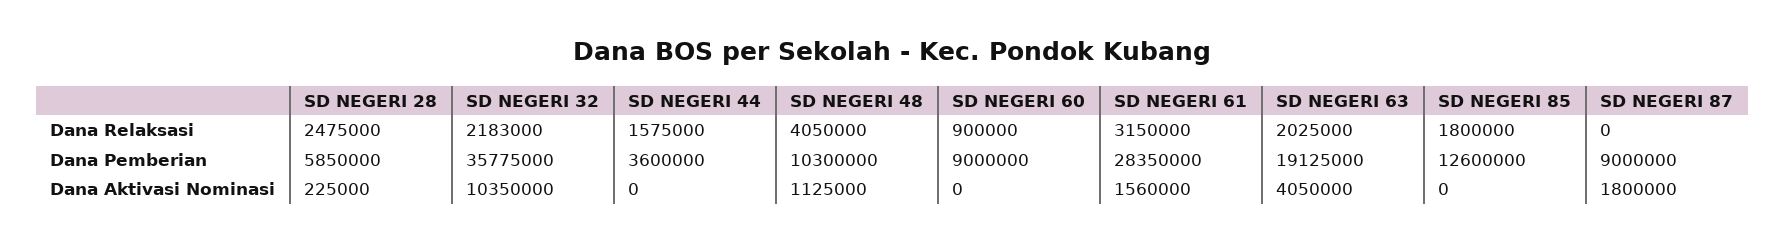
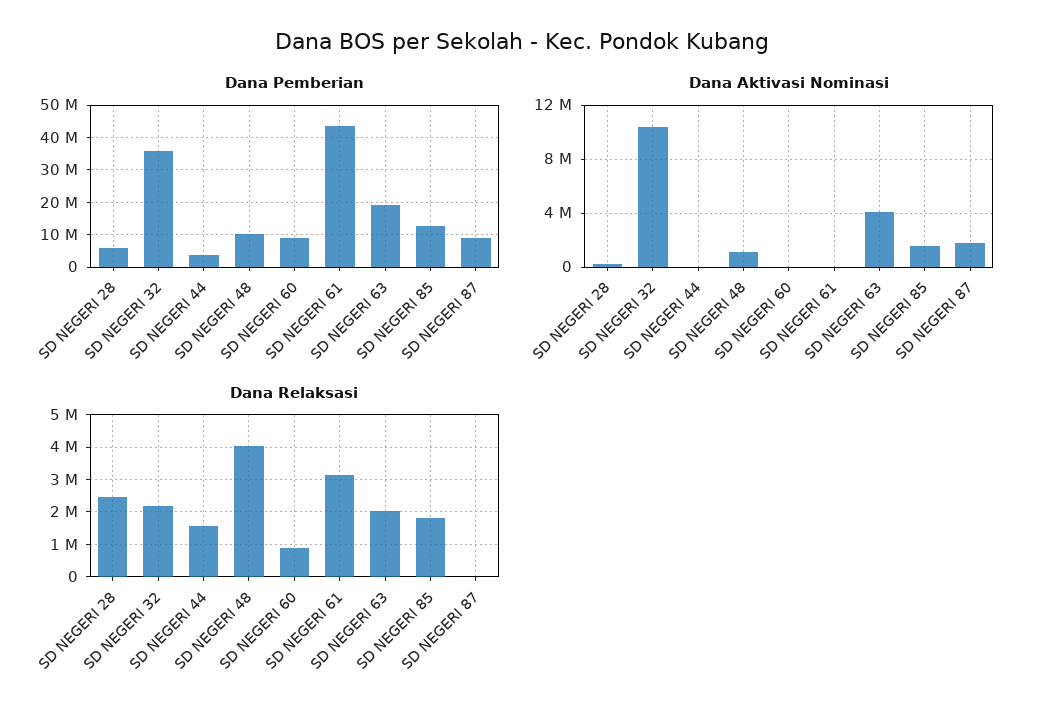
  {
    "Dana Relaksasi": {
      "SD NEGERI 28": 2475000,
      "SD NEGERI 32": 2183000,
      "SD NEGERI 44": 1575000,
      "SD NEGERI 48": 4050000,
      "SD NEGERI 60": 900000,
      "SD NEGERI 61": 3150000,
      "SD NEGERI 63": 2025000,
      "SD NEGERI 85": 1800000,
      "SD NEGERI 87": 0
    },
    "Dana Pemberian": {
      "SD NEGERI 28": 5850000,
      "SD NEGERI 32": 35775000,
      "SD NEGERI 44": 3600000,
      "SD NEGERI 48": 10300000,
      "SD NEGERI 60": 9000000,
-     "SD NEGERI 61": 28350000,
+     "SD NEGERI 61": 44000000,
      "SD NEGERI 63": 19125000,
      "SD NEGERI 85": 12600000,
      "SD NEGERI 87": 9000000
    },
    "Dana Aktivasi Nominasi": {
      "SD NEGERI 28": 225000,
      "SD NEGERI 32": 10350000,
      "SD NEGERI 44": 0,
      "SD NEGERI 48": 1125000,
      "SD NEGERI 60": 0,
-     "SD NEGERI 61": 1560000,
+     "SD NEGERI 61": 0,
      "SD NEGERI 63": 4050000,
-     "SD NEGERI 85": 0,
+     "SD NEGERI 85": 1500000,
      "SD NEGERI 87": 1800000
    }
  }

